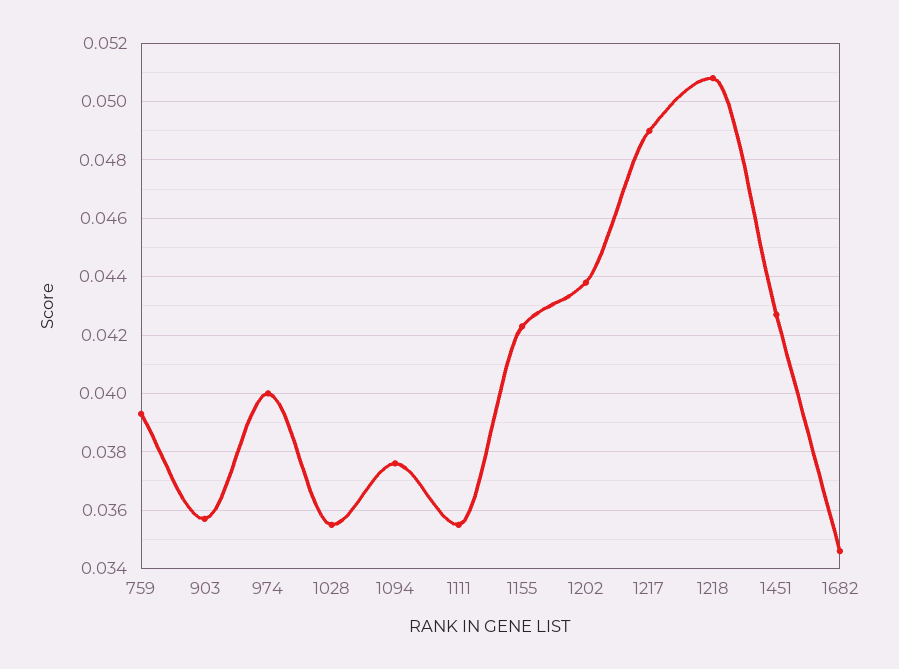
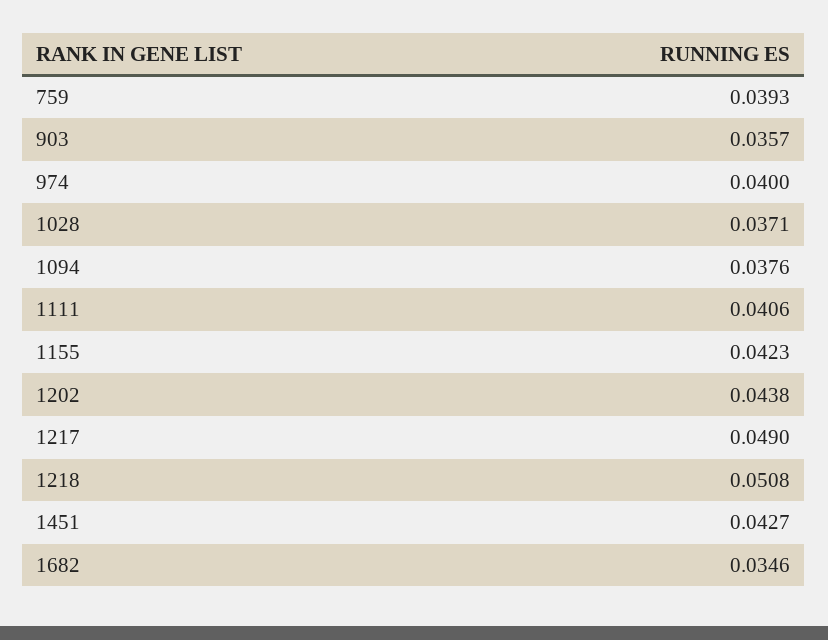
  {
    "759": 0.0393,
    "903": 0.0357,
    "974": 0.04,
-   "1028": 0.0355,
+   "1028": 0.0371,
    "1094": 0.0376,
-   "1111": 0.0355,
+   "1111": 0.0406,
    "1155": 0.0423,
    "1202": 0.0438,
    "1217": 0.049,
    "1218": 0.0508,
    "1451": 0.0427,
    "1682": 0.0346
  }

